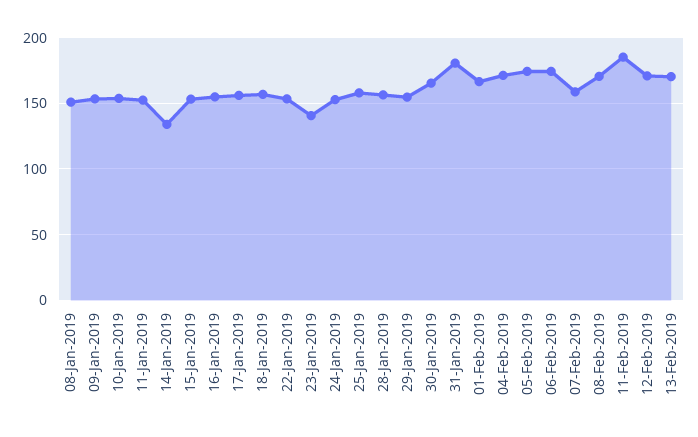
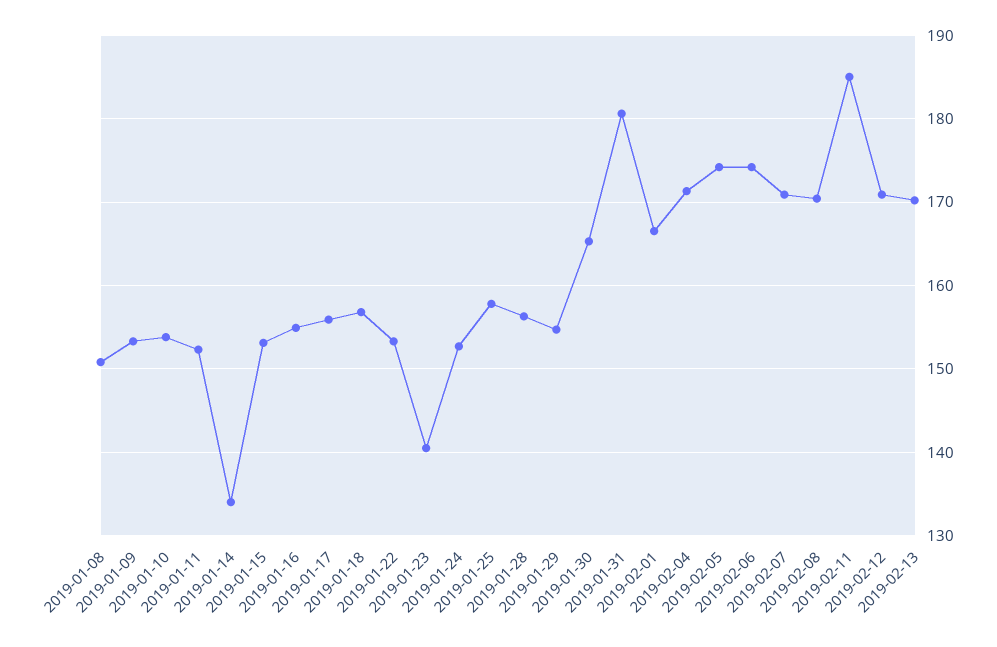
  {
    "08-Jan-2019": 151,
    "09-Jan-2019": 153,
    "10-Jan-2019": 154,
    "11-Jan-2019": 152,
    "14-Jan-2019": 134,
    "15-Jan-2019": 153,
    "16-Jan-2019": 155,
    "17-Jan-2019": 156,
    "18-Jan-2019": 157,
    "22-Jan-2019": 153,
    "23-Jan-2019": 141,
    "24-Jan-2019": 153,
    "25-Jan-2019": 158,
    "28-Jan-2019": 156,
    "29-Jan-2019": 155,
    "30-Jan-2019": 165,
    "31-Jan-2019": 181,
    "01-Feb-2019": 167,
    "04-Feb-2019": 171,
    "05-Feb-2019": 174,
    "06-Feb-2019": 174,
-   "07-Feb-2019": 160,
+   "07-Feb-2019": 171,
    "08-Feb-2019": 170,
    "11-Feb-2019": 185,
    "12-Feb-2019": 171,
    "13-Feb-2019": 170
  }

